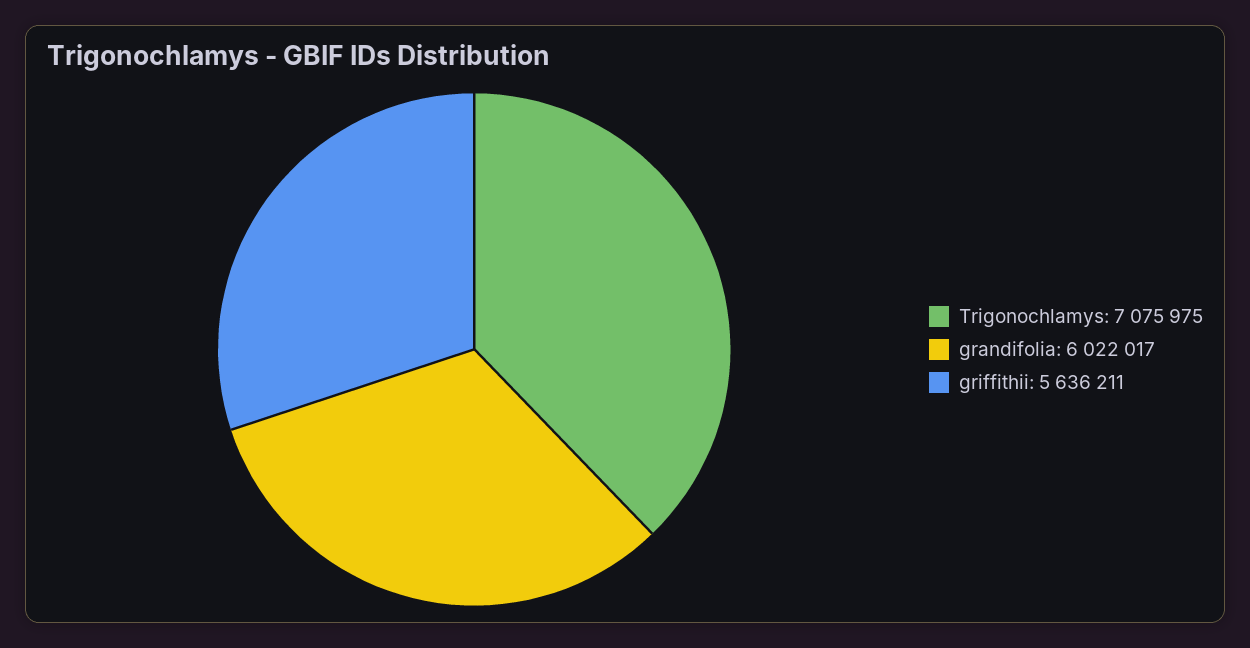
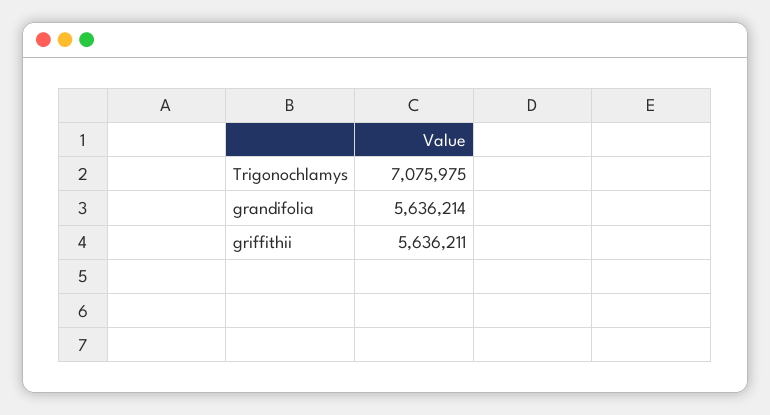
  {
    "Trigonochlamys": 7075975,
-   "grandifolia": 6022017,
+   "grandifolia": 5636214,
    "griffithii": 5636211
  }

